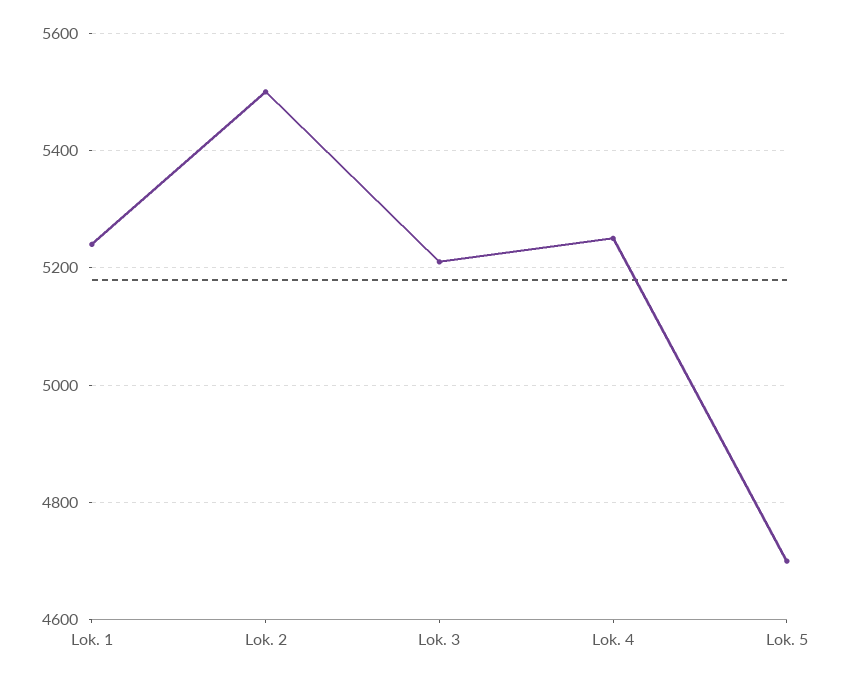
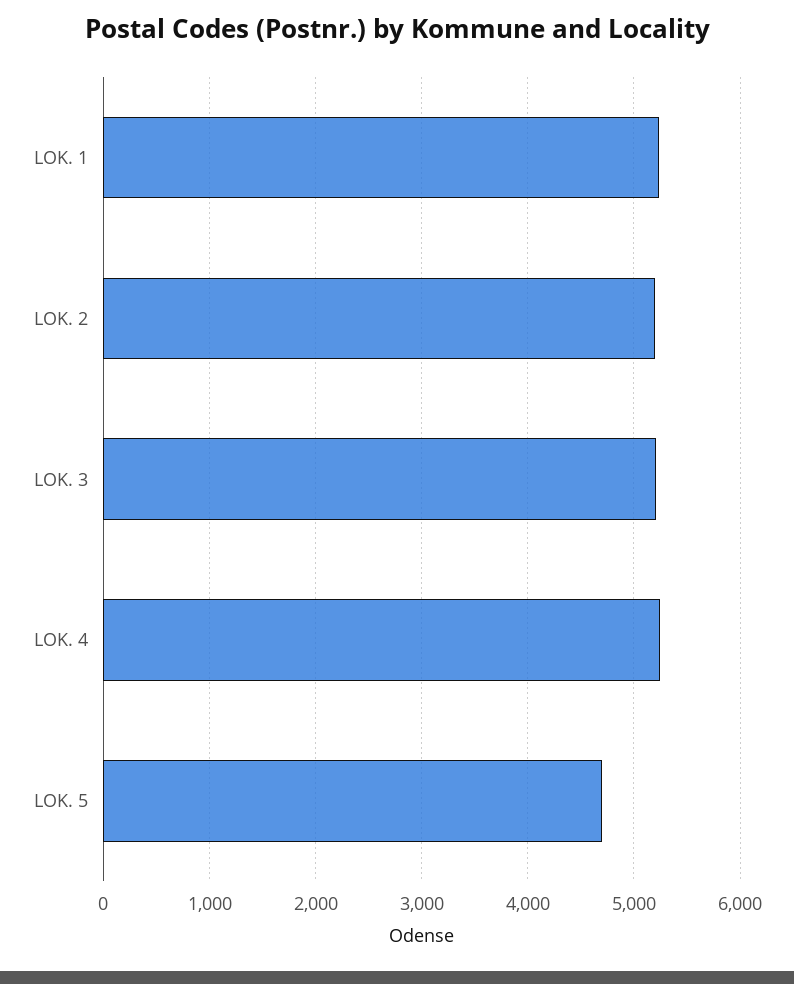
  {
    "Lok. 1": 5240,
-   "Lok. 2": 5500,
+   "Lok. 2": 5200,
    "Lok. 3": 5220,
    "Lok. 4": 5260,
    "Lok. 5": 4700
  }

